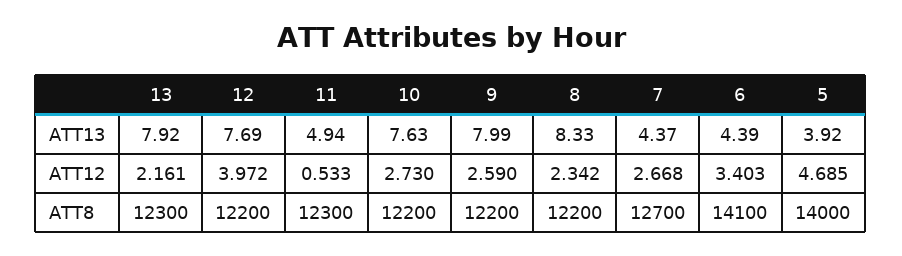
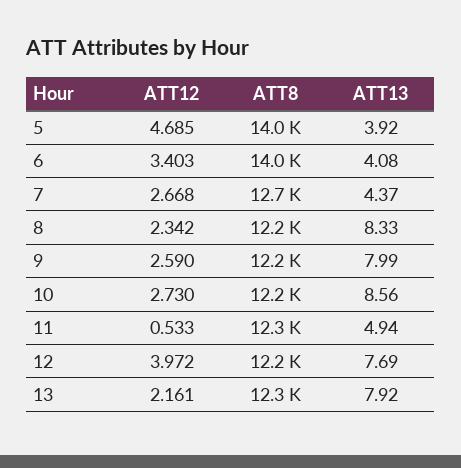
  {
    "13": {
      "ATT13": 7.92,
      "ATT12": 2.161,
      "ATT8": 12300
    },
    "12": {
      "ATT13": 7.69,
      "ATT12": 3.972,
      "ATT8": 12200
    },
    "11": {
      "ATT13": 4.94,
      "ATT12": 0.533,
      "ATT8": 12300
    },
    "10": {
-     "ATT13": 7.63,
+     "ATT13": 8.56,
      "ATT12": 2.73,
      "ATT8": 12200
    },
    "9": {
      "ATT13": 7.99,
      "ATT12": 2.59,
      "ATT8": 12200
    },
    "8": {
      "ATT13": 8.33,
      "ATT12": 2.342,
      "ATT8": 12200
    },
    "7": {
      "ATT13": 4.37,
      "ATT12": 2.668,
      "ATT8": 12700
    },
    "6": {
-     "ATT13": 4.39,
+     "ATT13": 4.08,
      "ATT12": 3.403,
-     "ATT8": 14100
+     "ATT8": 14000
    },
    "5": {
      "ATT13": 3.92,
      "ATT12": 4.685,
      "ATT8": 14000
    }
  }

